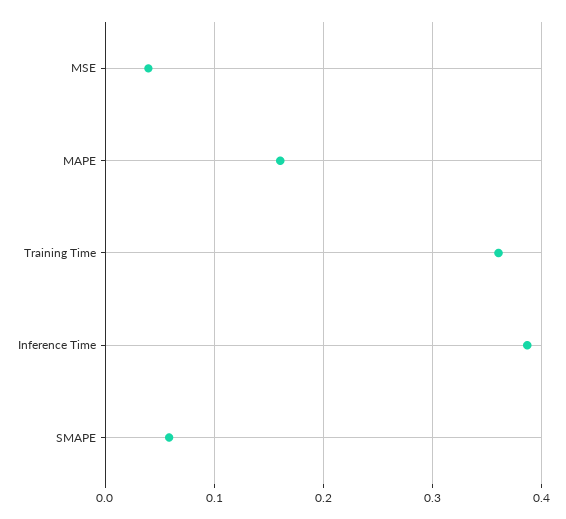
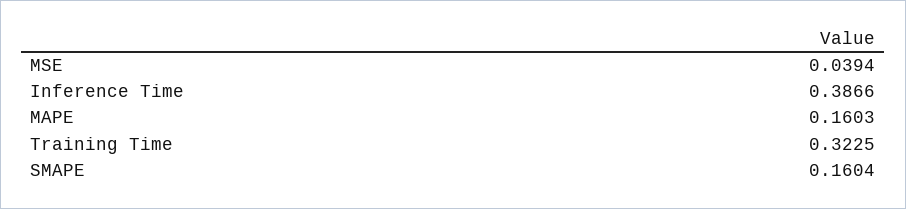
  {
    "MSE": 0.0394,
    "MAPE": 0.1603,
-   "Training Time": 0.36,
+   "Training Time": 0.3225,
    "Inference Time": 0.3866,
-   "SMAPE": 0.06
+   "SMAPE": 0.1604
  }

